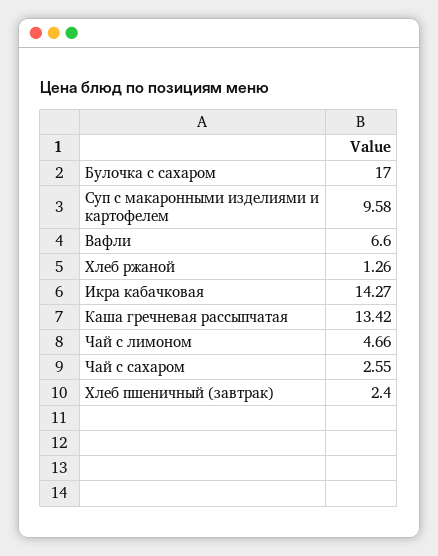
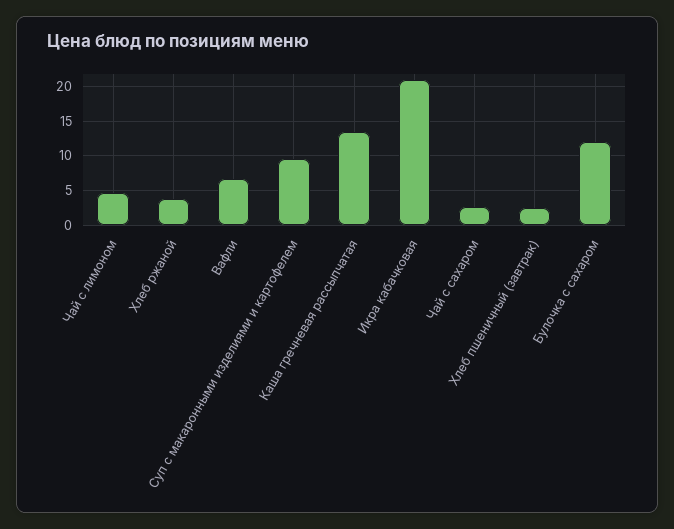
  {
-   "Булочка с сахаром": 17,
+   "Булочка с сахаром": 12,
    "Суп с макаронными изделиями и картофелем": 9.58,
    "Вафли": 6.6,
-   "Хлеб ржаной": 1.26,
+   "Хлеб ржаной": 4,
-   "Икра кабачковая": 14.27,
+   "Икра кабачковая": 21,
    "Каша гречневая рассыпчатая": 13.42,
    "Чай с лимоном": 4.66,
    "Чай с сахаром": 2.55,
    "Хлеб пшеничный (завтрак)": 2.4
  }

